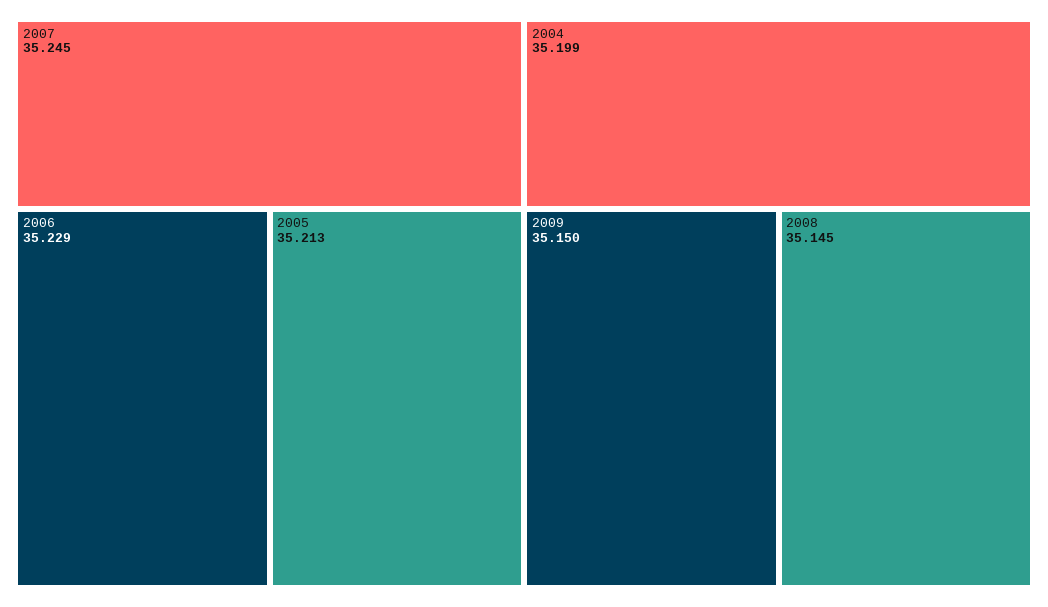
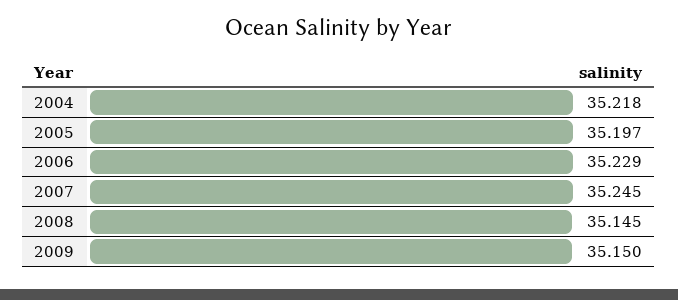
  {
    "2007": 35.245,
    "2006": 35.229,
-   "2005": 35.213,
+   "2005": 35.197,
-   "2004": 35.199,
+   "2004": 35.218,
    "2009": 35.15,
    "2008": 35.145
  }

